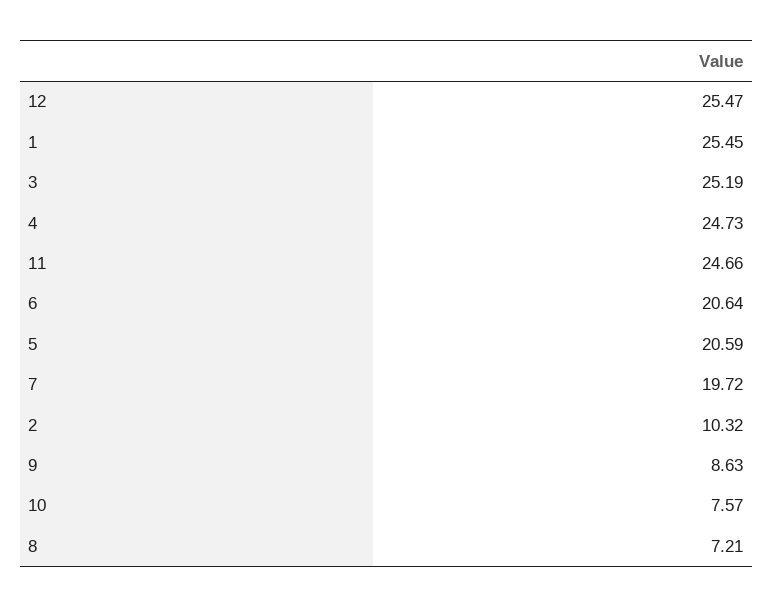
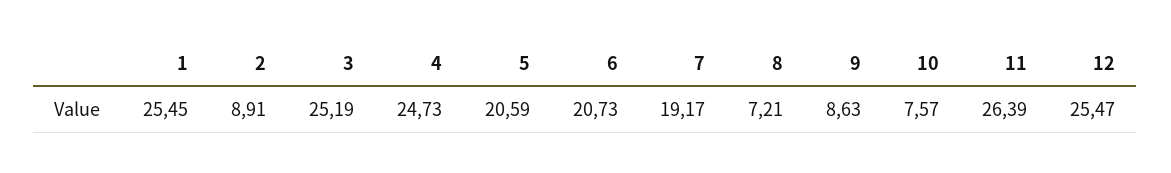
  {
    "12": 25.47,
    "1": 25.45,
    "3": 25.19,
    "4": 24.73,
-   "11": 24.66,
+   "11": 26.39,
-   "6": 20.64,
+   "6": 20.73,
    "5": 20.59,
-   "7": 19.72,
+   "7": 19.17,
-   "2": 10.32,
+   "2": 8.91,
    "9": 8.63,
    "10": 7.57,
    "8": 7.21
  }

